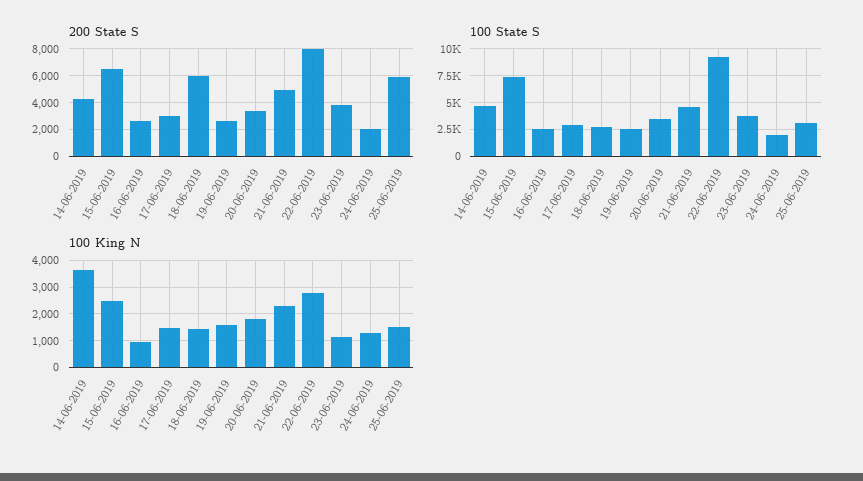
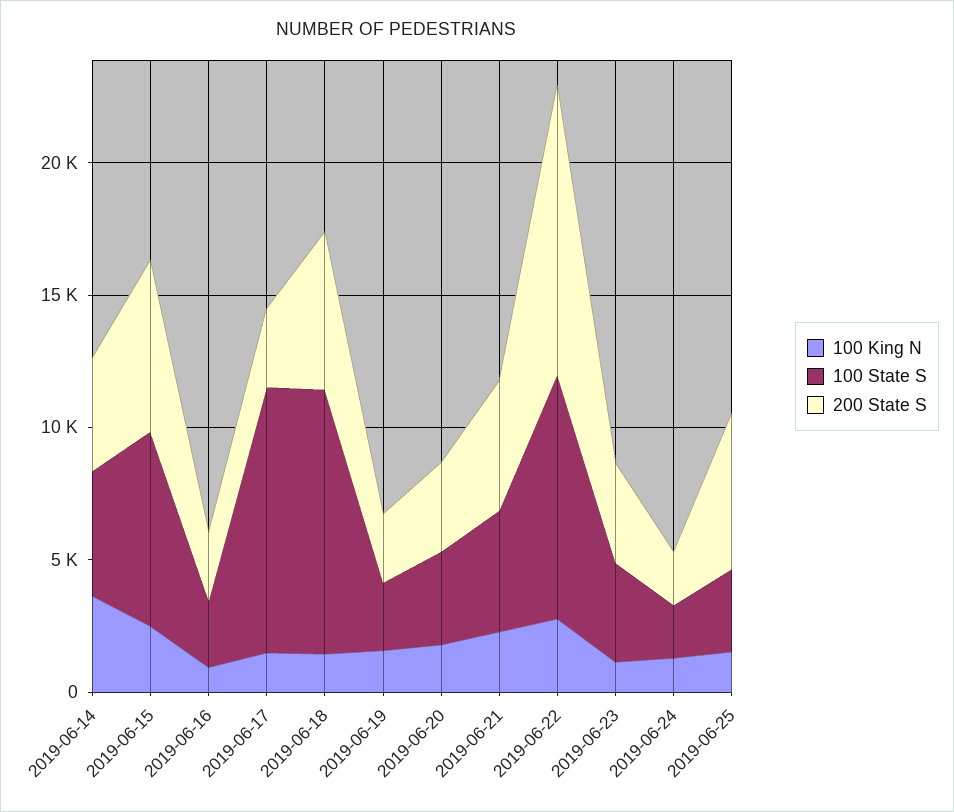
  {
    "200 State S": {
      "14-06-2019": 4500,
      "15-06-2019": 6500,
      "16-06-2019": 2500,
      "17-06-2019": 3000,
      "18-06-2019": 6000,
      "19-06-2019": 2500,
      "20-06-2019": 3500,
      "21-06-2019": 5000,
-     "22-06-2019": 8000,
+     "22-06-2019": 11000,
      "23-06-2019": 4000,
      "24-06-2019": 2000,
      "25-06-2019": 6000
    },
    "100 State S": {
      "14-06-2019": 5000,
      "15-06-2019": 7000,
      "16-06-2019": 3000,
-     "17-06-2019": 2500,
+     "17-06-2019": 10000,
-     "18-06-2019": 2500,
+     "18-06-2019": 10000,
      "19-06-2019": 3000,
      "20-06-2019": 4000,
      "21-06-2019": 5000,
      "22-06-2019": 9000,
      "23-06-2019": 4000,
      "24-06-2019": 2000,
      "25-06-2019": 3000
    },
    "100 King N": {
      "14-06-2019": 3750,
      "15-06-2019": 2500,
      "16-06-2019": 1000,
      "17-06-2019": 1500,
      "18-06-2019": 1500,
      "19-06-2019": 1500,
      "20-06-2019": 1750,
      "21-06-2019": 2250,
      "22-06-2019": 2750,
      "23-06-2019": 1250,
      "24-06-2019": 1250,
      "25-06-2019": 1500
    }
  }

